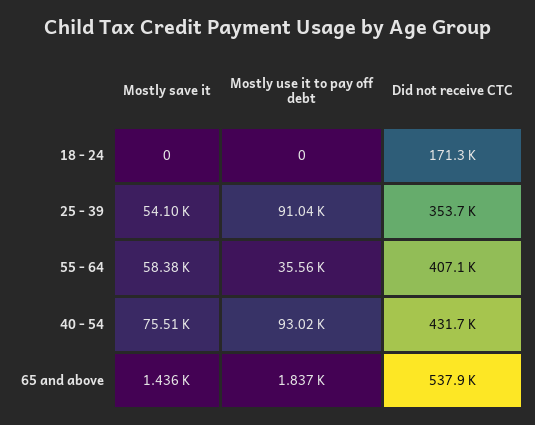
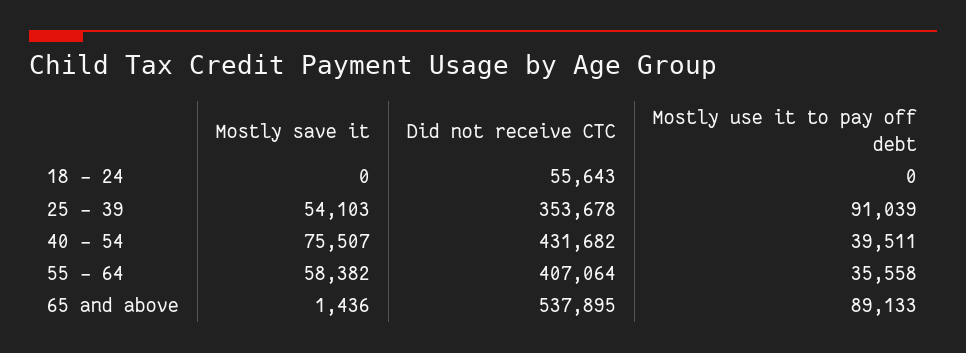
  {
    "Mostly save it": {
      "18 - 24": 0,
      "25 - 39": 54103,
      "55 - 64": 58382,
      "40 - 54": 75507,
      "65 and above": 1436
    },
    "Mostly use it to pay off debt": {
      "18 - 24": 0,
      "25 - 39": 91039,
      "55 - 64": 35558,
-     "40 - 54": 93020,
+     "40 - 54": 39511,
-     "65 and above": 1837
+     "65 and above": 89133
    },
    "Did not receive CTC": {
-     "18 - 24": 171300,
+     "18 - 24": 55643,
      "25 - 39": 353678,
      "55 - 64": 407064,
      "40 - 54": 431682,
      "65 and above": 537895
    }
  }

